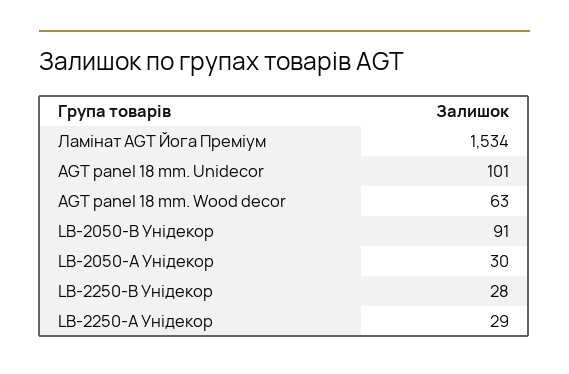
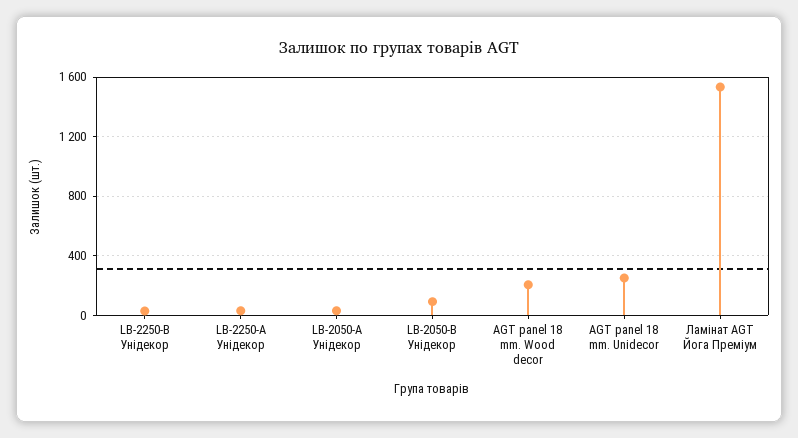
  {
    "Ламінат AGT Йога Преміум": 1534,
-   "AGT panel 18 mm. Unidecor": 101,
+   "AGT panel 18 mm. Unidecor": 250,
-   "AGT panel 18 mm. Wood decor": 63,
+   "AGT panel 18 mm. Wood decor": 200,
    "LB-2050-В Унідекор": 91,
    "LB-2050-А Унідекор": 30,
    "LB-2250-В Унідекор": 28,
    "LB-2250-А Унідекор": 29
  }

